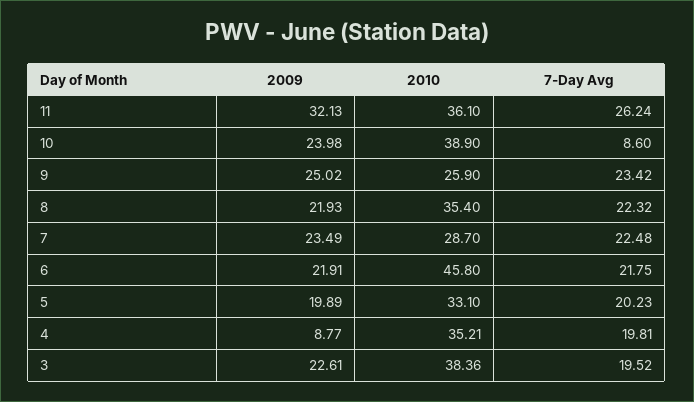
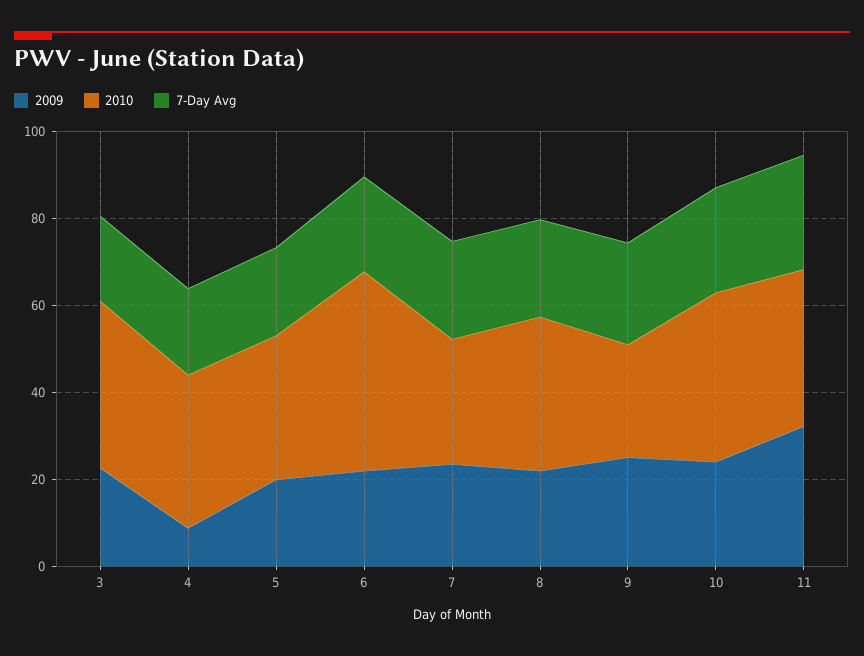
  {
    "2009": {
      "11": 32.13,
      "10": 23.98,
      "9": 25.02,
      "8": 21.93,
      "7": 23.49,
      "6": 21.91,
      "5": 19.89,
      "4": 8.77,
      "3": 22.61
    },
    "2010": {
      "11": 36.1,
      "10": 38.9,
      "9": 25.9,
      "8": 35.4,
      "7": 28.7,
      "6": 45.8,
      "5": 33.1,
      "4": 35.21,
      "3": 38.36
    },
    "7-Day Avg": {
      "11": 26.24,
-     "10": 8.6,
+     "10": 25,
      "9": 23.42,
      "8": 22.32,
      "7": 22.48,
      "6": 21.75,
      "5": 20.23,
      "4": 19.81,
      "3": 19.52
    }
  }

